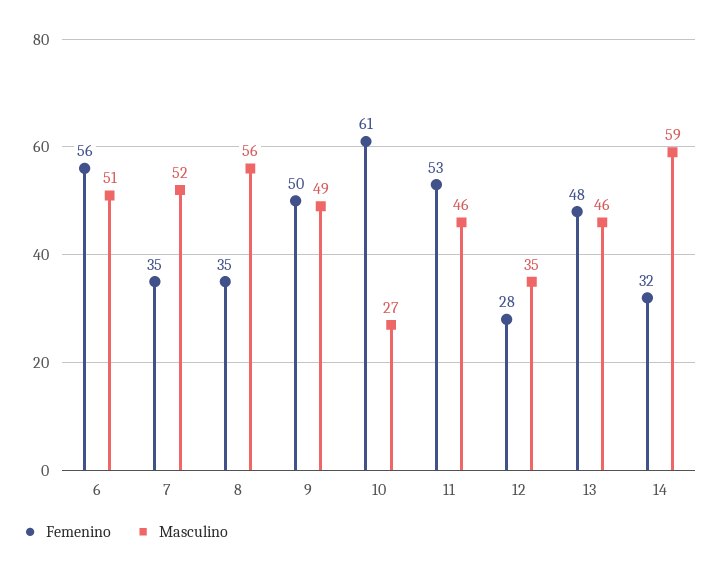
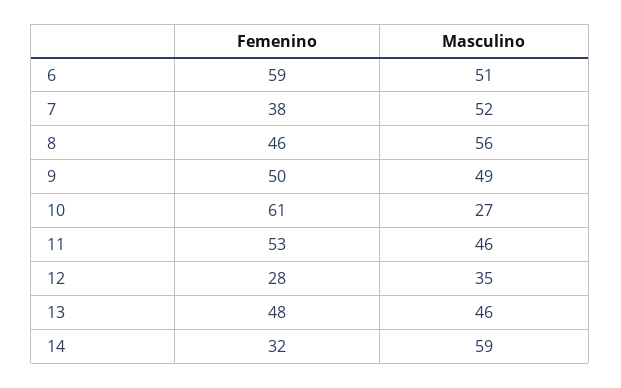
  {
    "Femenino": {
-     "6": 56,
+     "6": 59,
-     "7": 35,
+     "7": 38,
-     "8": 35,
+     "8": 46,
      "9": 50,
      "10": 61,
      "11": 53,
      "12": 28,
      "13": 48,
      "14": 32
    },
    "Masculino": {
      "6": 51,
      "7": 52,
      "8": 56,
      "9": 49,
      "10": 27,
      "11": 46,
      "12": 35,
      "13": 46,
      "14": 59
    }
  }

